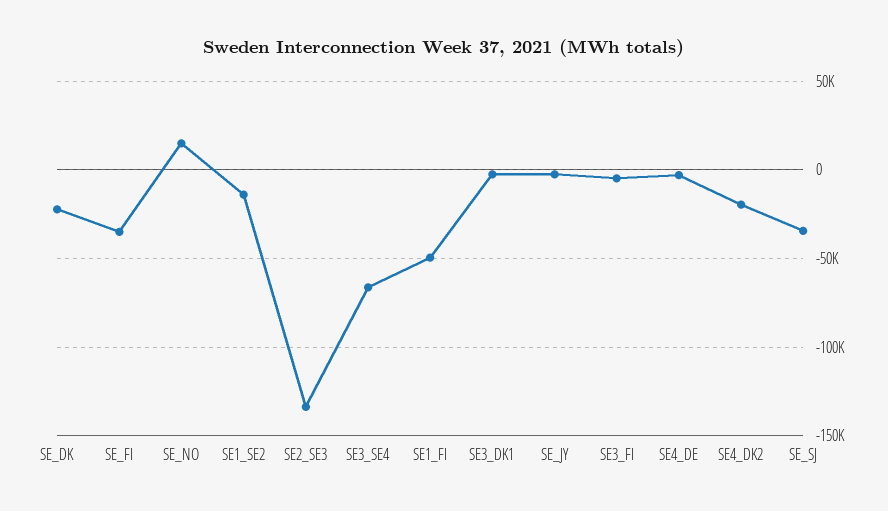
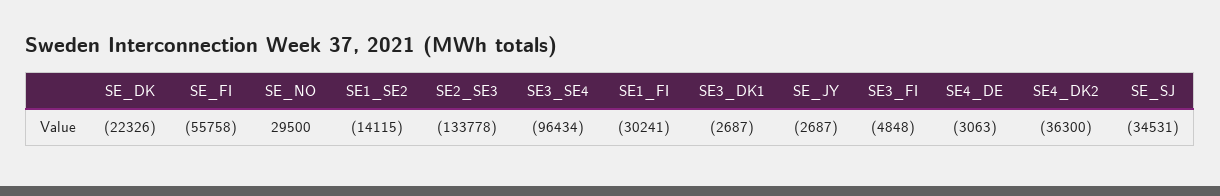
  {
    "SE_DK": -22326,
-   "SE_FI": -35000,
+   "SE_FI": -55758,
-   "SE_NO": 15000,
+   "SE_NO": 29500,
    "SE1_SE2": -14115,
    "SE2_SE3": -133778,
-   "SE3_SE4": -65000,
+   "SE3_SE4": -96434,
-   "SE1_FI": -50000,
+   "SE1_FI": -30241,
    "SE3_DK1": -2687,
    "SE_JY": -2687,
    "SE3_FI": -4848,
    "SE4_DE": -3063,
-   "SE4_DK2": -20000,
+   "SE4_DK2": -36300,
    "SE_SJ": -34531
  }

